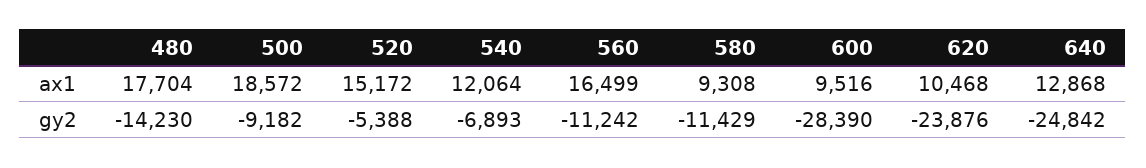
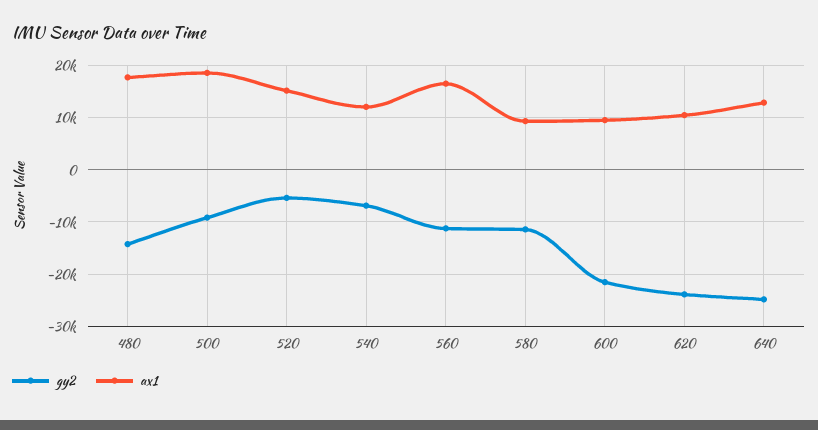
  {
    "ax1": {
      "480": 17704,
      "500": 18572,
      "520": 15172,
      "540": 12064,
      "560": 16499,
      "580": 9308,
      "600": 9516,
      "620": 10468,
      "640": 12868
    },
    "gy2": {
      "480": -14230,
      "500": -9182,
      "520": -5388,
      "540": -6893,
      "560": -11242,
      "580": -11429,
-     "600": -28390,
+     "600": -22000,
      "620": -23876,
      "640": -24842
    }
  }

